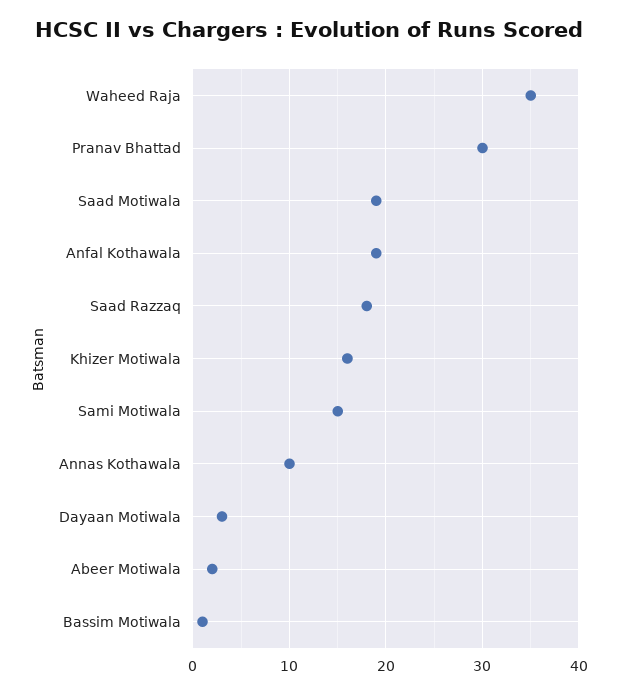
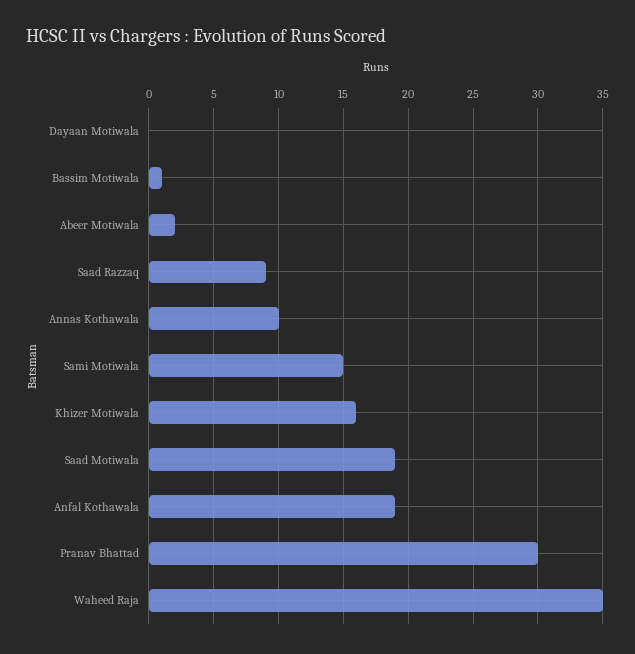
  {
    "Waheed Raja": 35,
    "Pranav Bhattad": 30,
    "Saad Motiwala": 19,
    "Anfal Kothawala": 19,
-   "Saad Razzaq": 18,
+   "Saad Razzaq": 9,
    "Khizer Motiwala": 16,
    "Sami Motiwala": 15,
    "Annas Kothawala": 10,
-   "Dayaan Motiwala": 3,
+   "Dayaan Motiwala": 0,
    "Abeer Motiwala": 2,
    "Bassim Motiwala": 1
  }

